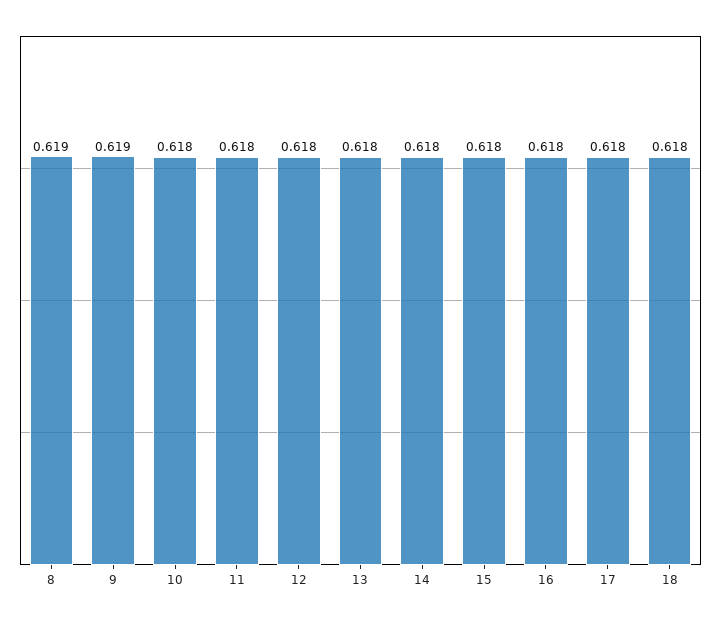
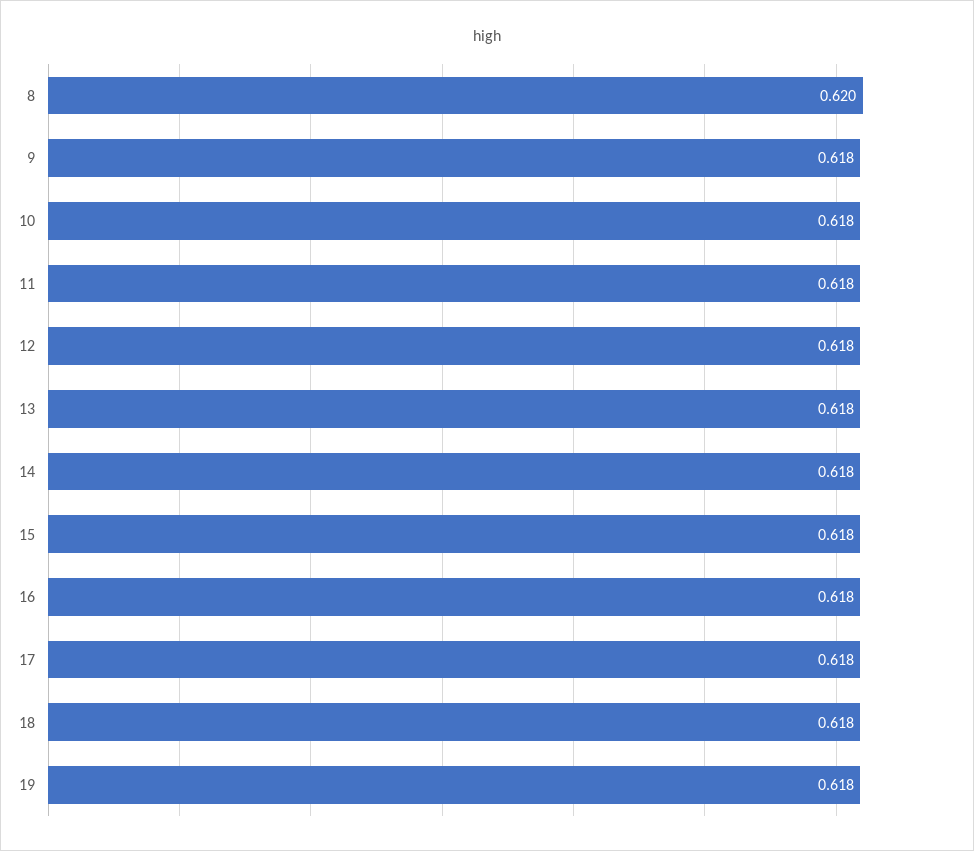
  {
-   "8": 0.619,
+   "8": 0.62,
-   "9": 0.619,
+   "9": 0.618,
    "10": 0.618,
    "11": 0.618,
    "12": 0.618,
    "13": 0.618,
    "14": 0.618,
    "15": 0.618,
    "16": 0.618,
    "17": 0.618,
-   "18": 0.618
+   "18": 0.618,
+   "19": 0.618
  }

